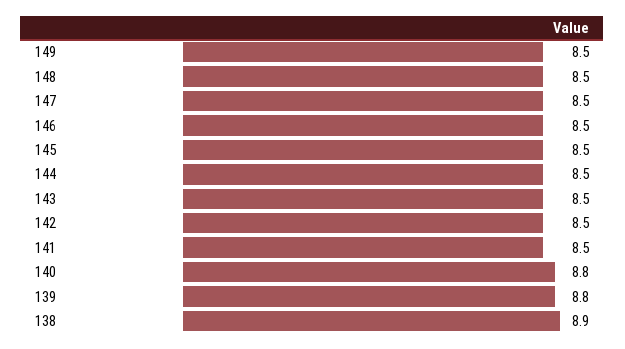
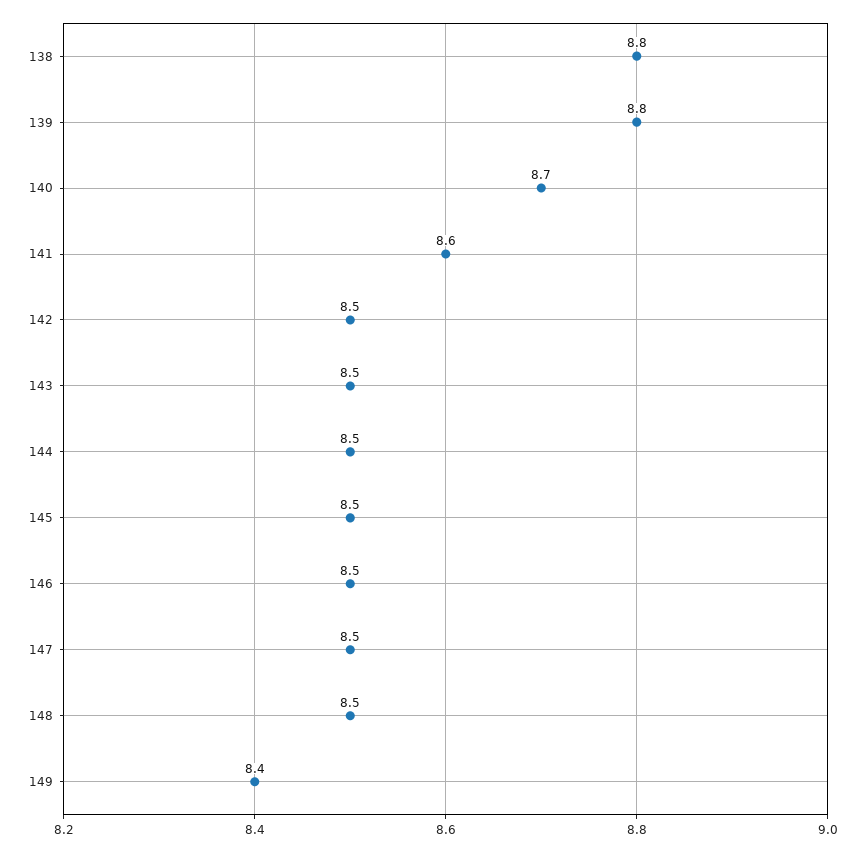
  {
-   "149": 8.5,
+   "149": 8.4,
    "148": 8.5,
    "147": 8.5,
    "146": 8.5,
    "145": 8.5,
    "144": 8.5,
    "143": 8.5,
    "142": 8.5,
-   "141": 8.5,
+   "141": 8.6,
-   "140": 8.8,
+   "140": 8.7,
    "139": 8.8,
-   "138": 8.9
+   "138": 8.8
  }

